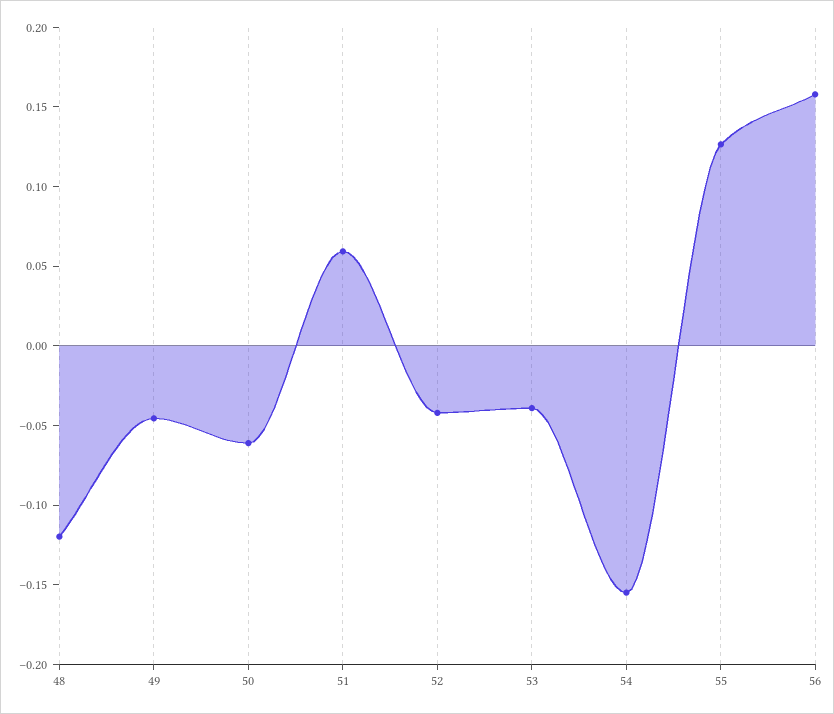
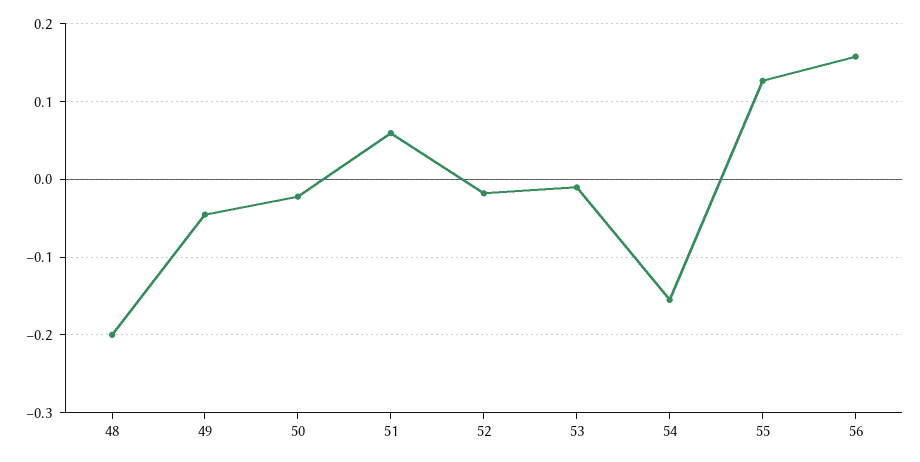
  {
-   "48": -0.12,
+   "48": -0.2,
    "49": -0.05,
-   "50": -0.06,
+   "50": -0.02,
    "51": 0.06,
-   "52": -0.04,
+   "52": -0.02,
-   "53": -0.04,
+   "53": -0.01,
    "54": -0.16,
    "55": 0.13,
    "56": 0.16
  }

